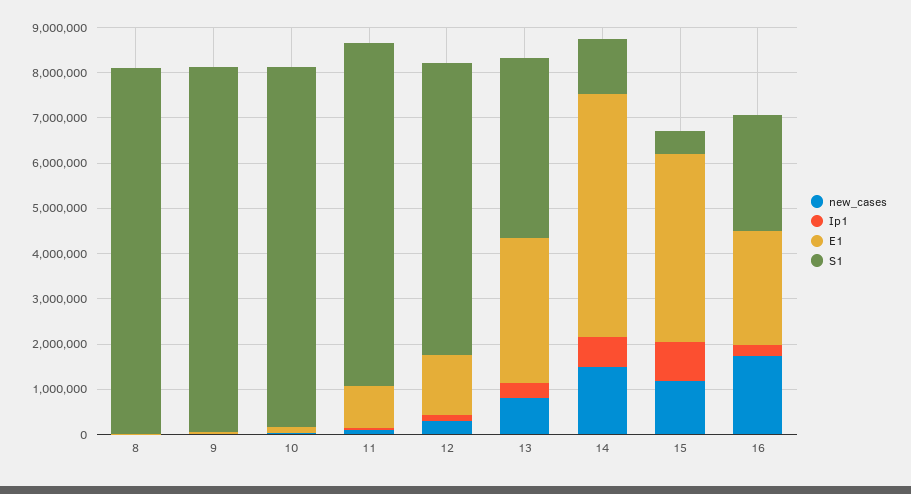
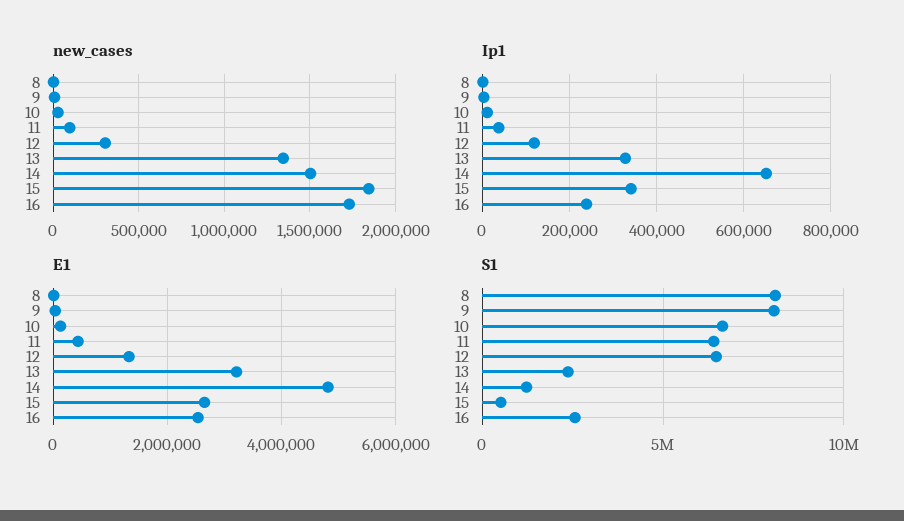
  {
    "new_cases": {
      "8": 0,
      "9": 0,
      "10": 50000,
      "11": 100000,
      "12": 300000,
-     "13": 800000,
+     "13": 1350000,
      "14": 1500000,
-     "15": 1200000,
+     "15": 1850000,
      "16": 1750000
    },
    "Ip1": {
      "8": 0,
      "9": 0,
      "10": 20000,
      "11": 40000,
      "12": 120000,
      "13": 320000,
      "14": 660000,
-     "15": 800000,
+     "15": 340000,
      "16": 240000
    },
    "E1": {
      "8": 0,
      "9": 0,
      "10": 200000,
-     "11": 1000000,
+     "11": 400000,
      "12": 1400000,
      "13": 3200000,
-     "14": 5400000,
+     "14": 4800000,
-     "15": 4200000,
+     "15": 2600000,
      "16": 2600000
    },
    "S1": {
      "8": 8200000,
      "9": 8000000,
-     "10": 8000000,
+     "10": 6500000,
-     "11": 7600000,
+     "11": 6500000,
      "12": 6400000,
-     "13": 4000000,
+     "13": 2500000,
      "14": 1200000,
      "15": 600000,
      "16": 2600000
    }
  }

